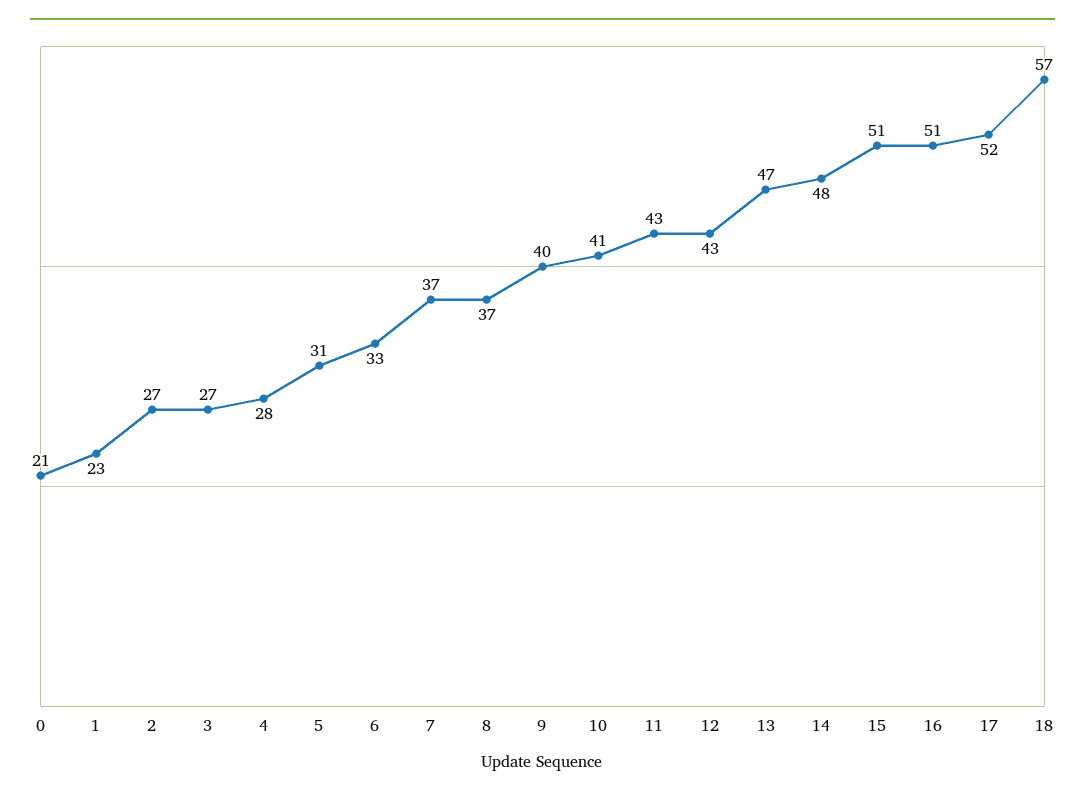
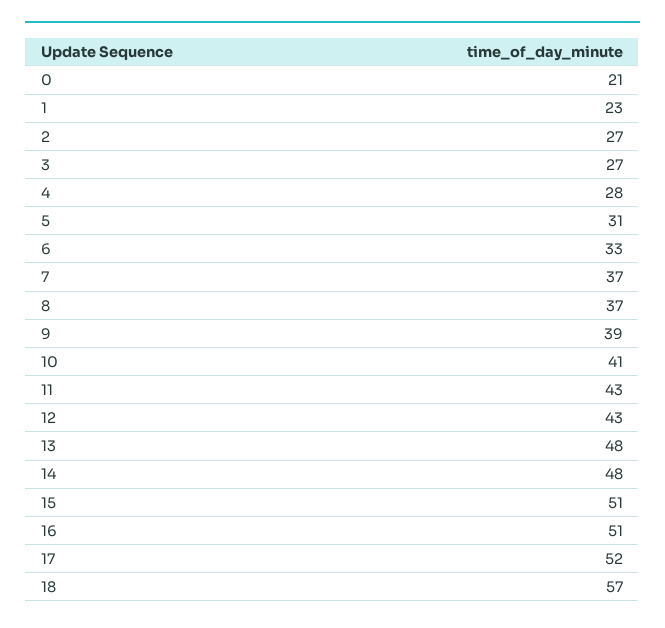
  {
    "0": 21,
    "1": 23,
    "2": 27,
    "3": 27,
    "4": 28,
    "5": 31,
    "6": 33,
    "7": 37,
    "8": 37,
-   "9": 40,
+   "9": 39,
    "10": 41,
    "11": 43,
    "12": 43,
-   "13": 47,
+   "13": 48,
    "14": 48,
    "15": 51,
    "16": 51,
    "17": 52,
    "18": 57
  }

